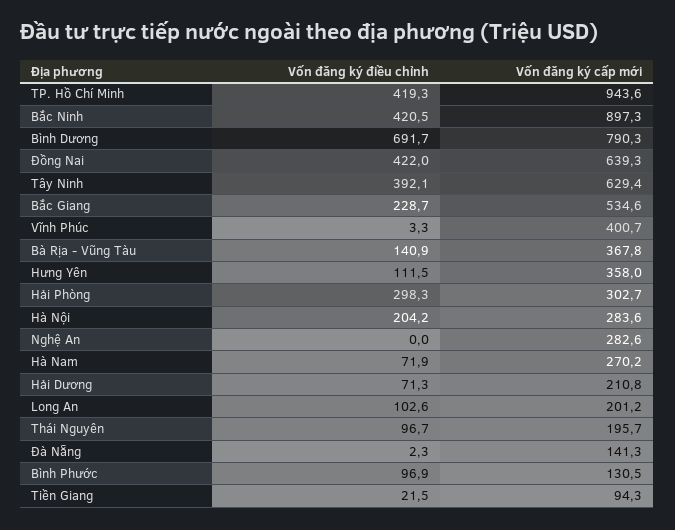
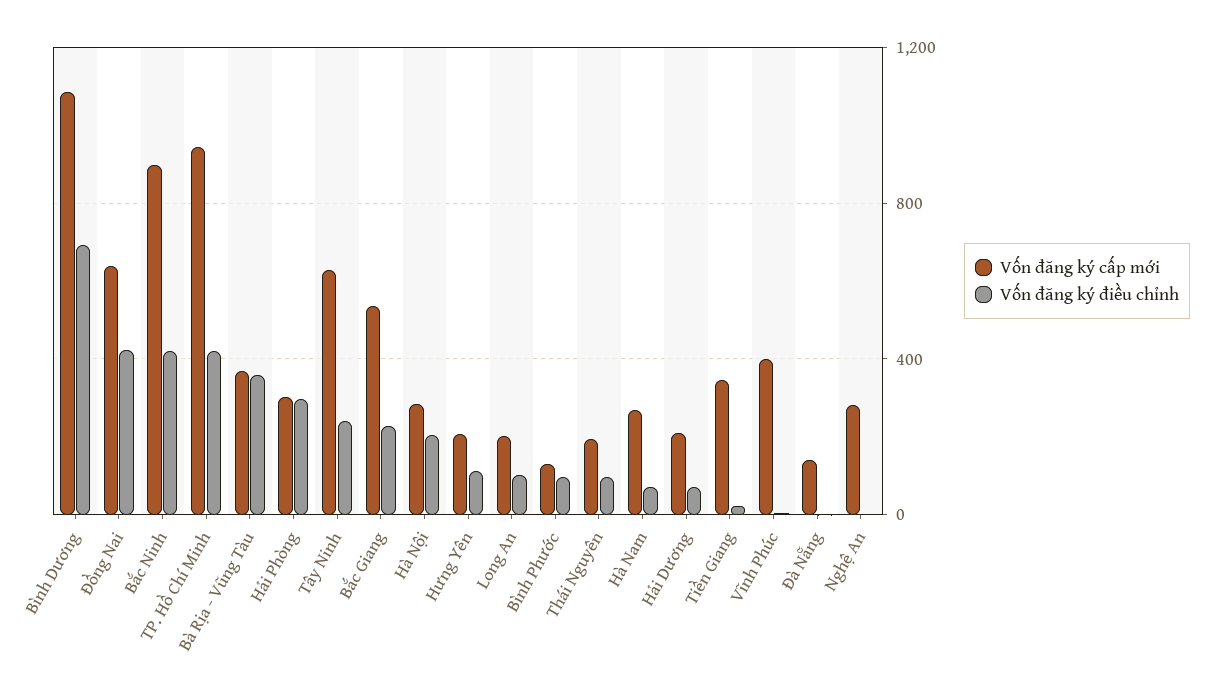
  {
    "Vốn đăng ký điều chỉnh": {
      "TP. Hồ Chí Minh": 419.3,
      "Bắc Ninh": 420.5,
      "Bình Dương": 691.7,
      "Đồng Nai": 422,
-     "Tây Ninh": 392.1,
+     "Tây Ninh": 250,
      "Bắc Giang": 228.7,
      "Vĩnh Phúc": 3.3,
-     "Bà Rịa - Vũng Tàu": 140.9,
+     "Bà Rịa - Vũng Tàu": 350,
      "Hưng Yên": 111.5,
      "Hải Phòng": 298.3,
      "Hà Nội": 204.2,
      "Nghệ An": 0,
      "Hà Nam": 71.9,
      "Hải Dương": 71.3,
      "Long An": 102.6,
      "Thái Nguyên": 96.7,
      "Đà Nẵng": 2.3,
      "Bình Phước": 96.9,
      "Tiền Giang": 21.5
    },
    "Vốn đăng ký cấp mới": {
      "TP. Hồ Chí Minh": 943.6,
      "Bắc Ninh": 897.3,
-     "Bình Dương": 790.3,
+     "Bình Dương": 1100,
      "Đồng Nai": 639.3,
      "Tây Ninh": 629.4,
      "Bắc Giang": 534.6,
      "Vĩnh Phúc": 400.7,
      "Bà Rịa - Vũng Tàu": 367.8,
-     "Hưng Yên": 358,
+     "Hưng Yên": 200,
      "Hải Phòng": 302.7,
      "Hà Nội": 283.6,
      "Nghệ An": 282.6,
      "Hà Nam": 270.2,
      "Hải Dương": 210.8,
      "Long An": 201.2,
      "Thái Nguyên": 195.7,
      "Đà Nẵng": 141.3,
      "Bình Phước": 130.5,
-     "Tiền Giang": 94.3
+     "Tiền Giang": 350
    }
  }

